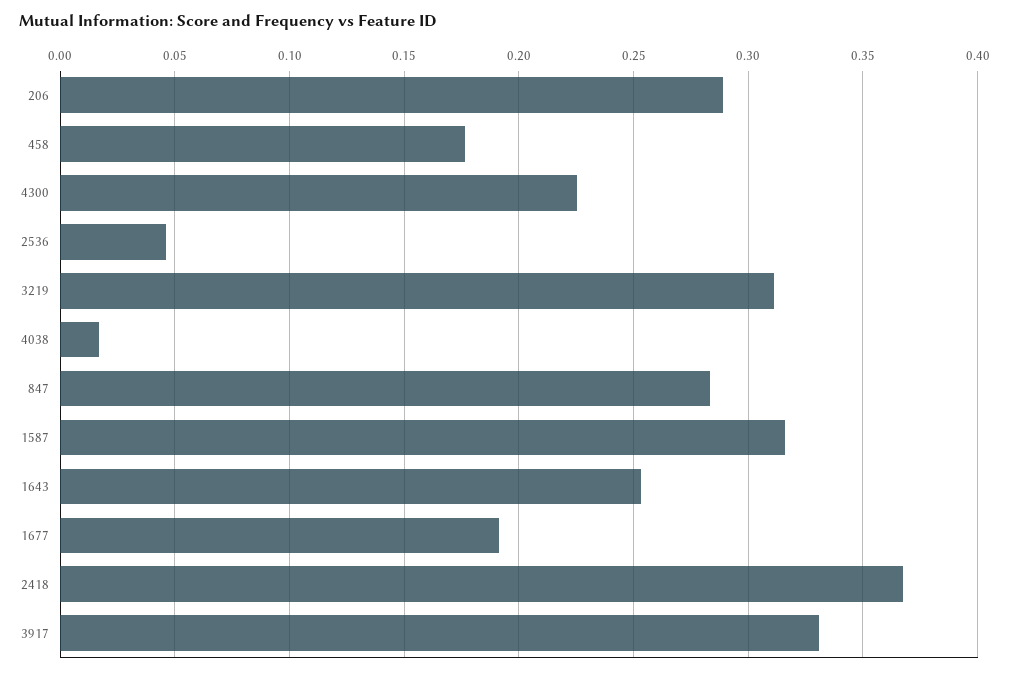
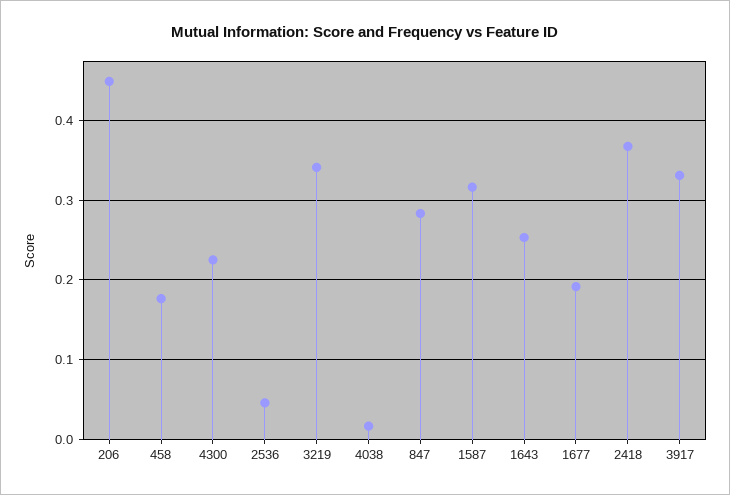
  {
-   "206": 0.29,
+   "206": 0.45,
    "458": 0.175,
    "4300": 0.225,
    "2536": 0.045,
-   "3219": 0.31,
+   "3219": 0.34,
    "4038": 0.015,
    "847": 0.285,
    "1587": 0.315,
    "1643": 0.255,
    "1677": 0.19,
    "2418": 0.365,
    "3917": 0.33
  }

